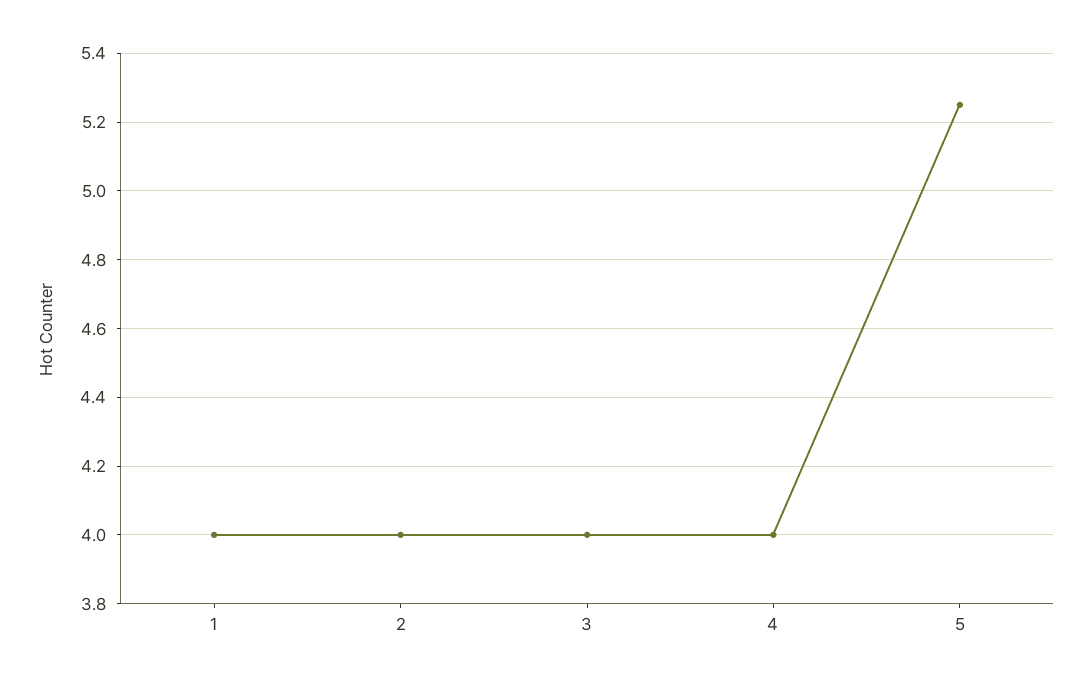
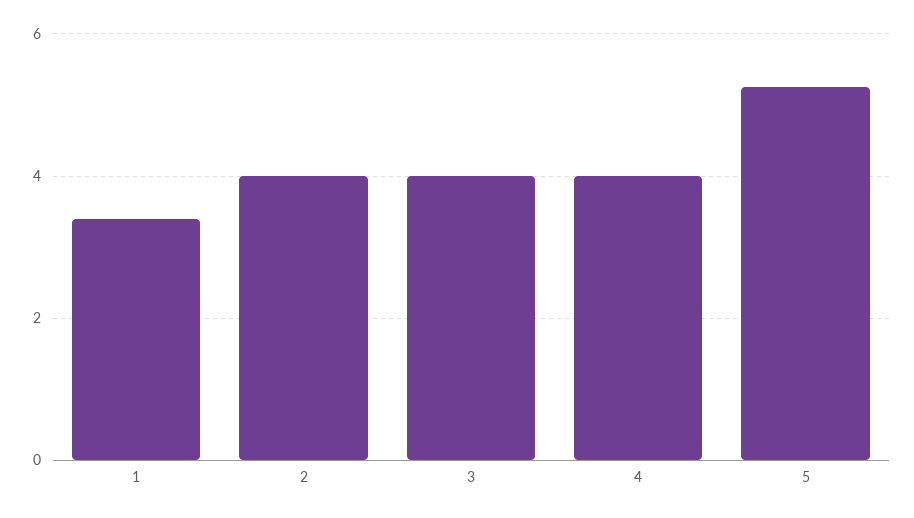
  {
-   "1": 4,
+   "1": 3.4,
    "2": 4,
    "3": 4,
    "4": 4,
    "5": 5.25
  }

